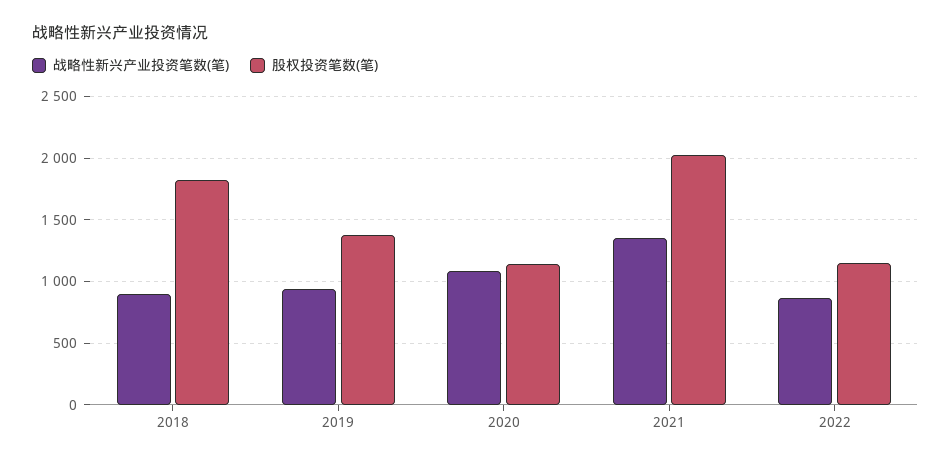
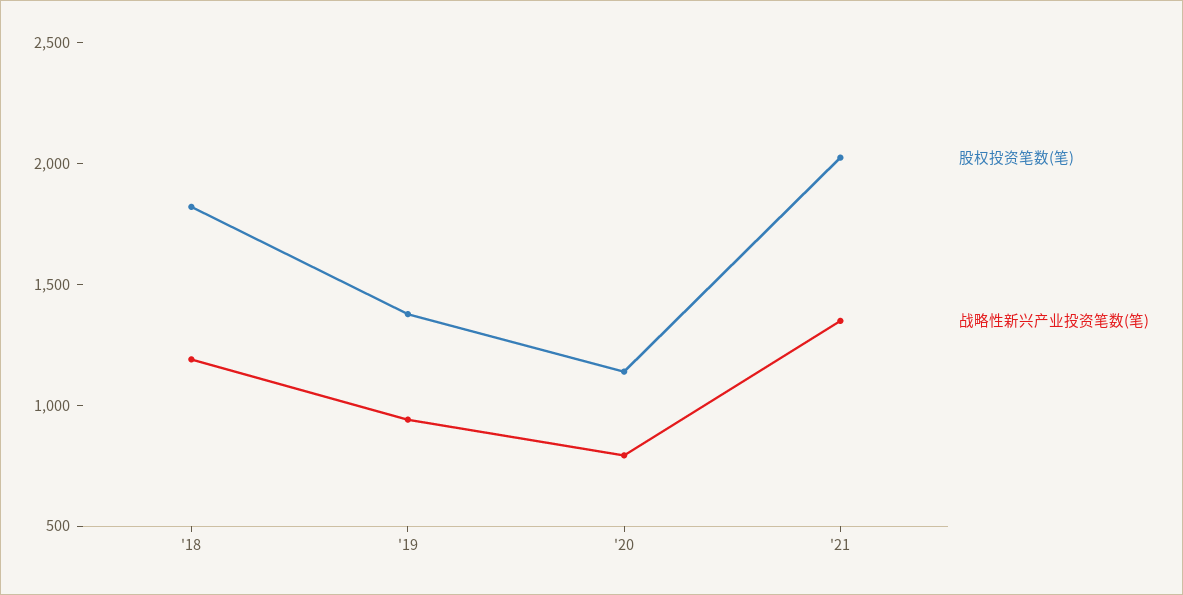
  {
    "战略性新兴产业投资笔数(笔)": {
-     "2018": 900,
+     "2018": 1200,
      "2019": 950,
-     "2020": 1100,
+     "2020": 800,
-     "2021": 1350,
+     "2021": 1350
-     "2022": 850
    },
    "股权投资笔数(笔)": {
      "2018": 1800,
      "2019": 1400,
      "2020": 1150,
-     "2021": 2050,
+     "2021": 2050
-     "2022": 1150
    }
  }

